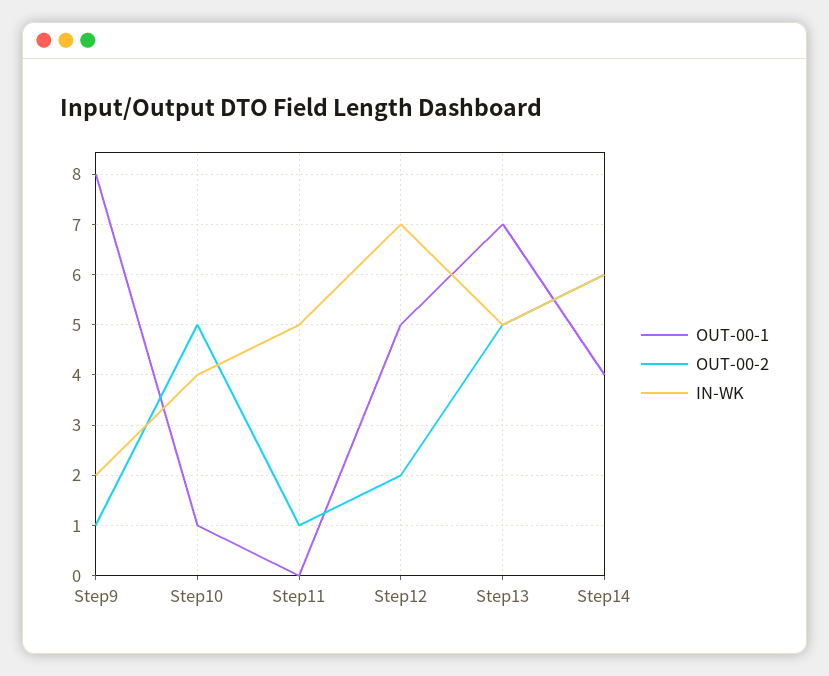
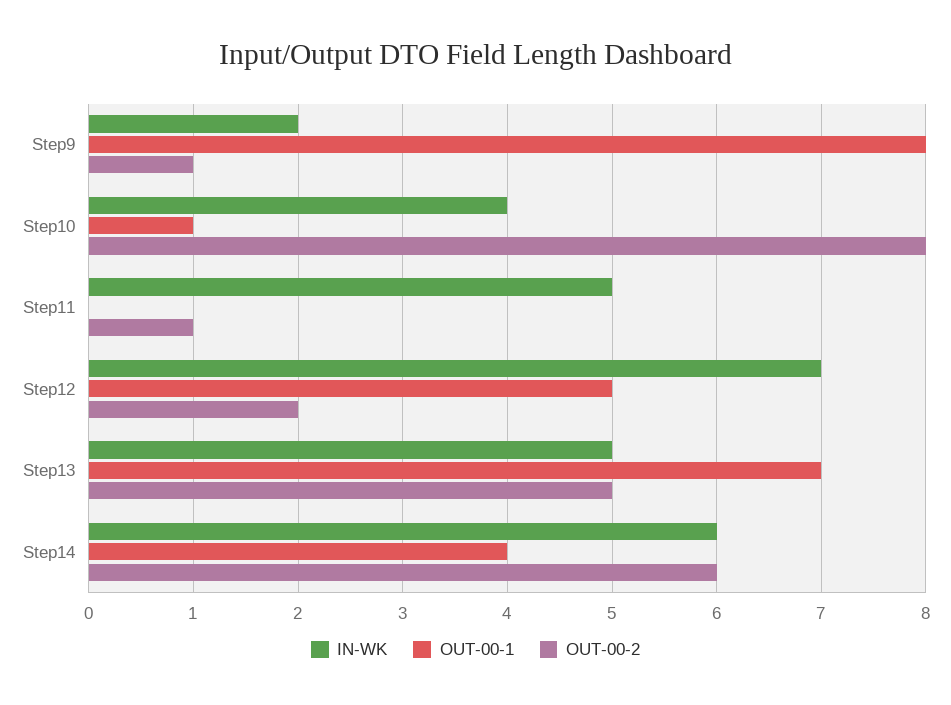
  {
    "OUT-00-1": {
      "Step9": 8,
      "Step10": 1,
      "Step11": 0,
      "Step12": 5,
      "Step13": 7,
      "Step14": 4
    },
    "OUT-00-2": {
      "Step9": 1,
-     "Step10": 5,
+     "Step10": 8,
      "Step11": 1,
      "Step12": 2,
      "Step13": 5,
      "Step14": 6
    },
    "IN-WK": {
      "Step9": 2,
      "Step10": 4,
      "Step11": 5,
      "Step12": 7,
      "Step13": 5,
      "Step14": 6
    }
  }

